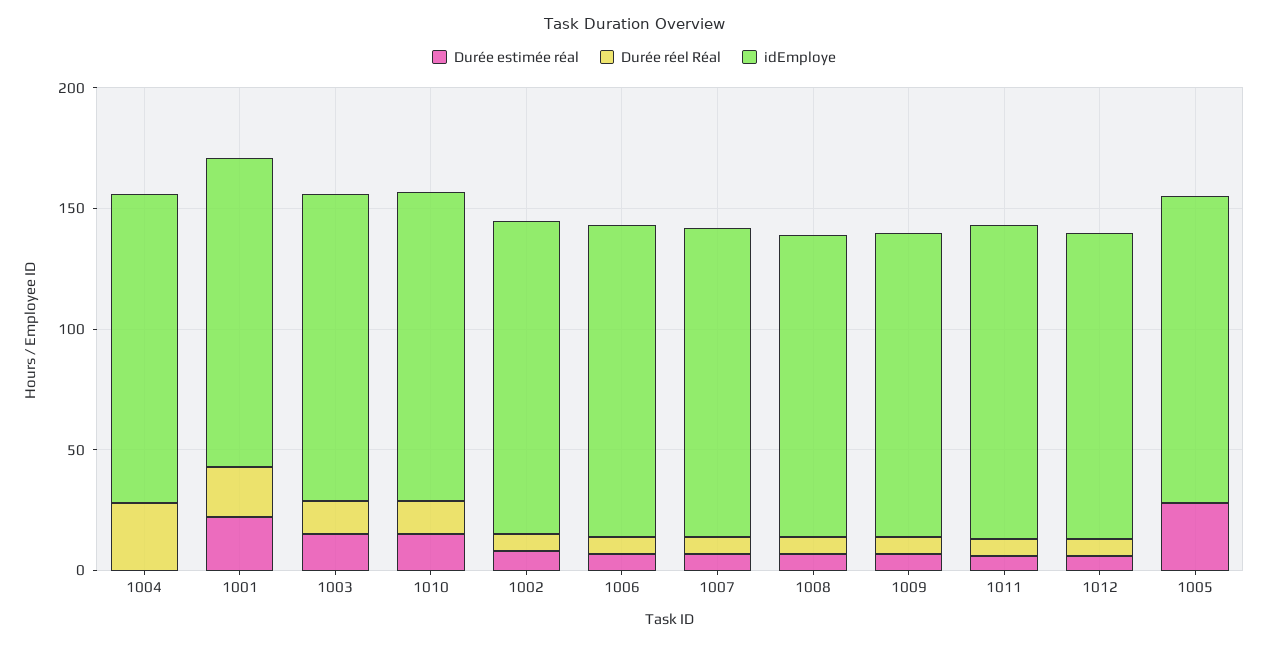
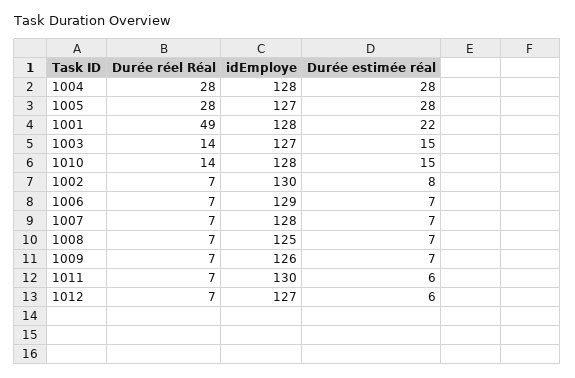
  {
    "Durée estimée réal": {
-     "1004": 0,
+     "1004": 28,
      "1001": 22,
      "1003": 15,
      "1010": 15,
      "1002": 8,
      "1006": 7,
      "1007": 7,
      "1008": 7,
      "1009": 7,
      "1011": 6,
      "1012": 6,
      "1005": 28
    },
    "Durée réel Réal": {
      "1004": 28,
-     "1001": 20,
+     "1001": 49,
      "1003": 14,
      "1010": 14,
      "1002": 7,
      "1006": 7,
      "1007": 7,
      "1008": 7,
      "1009": 7,
      "1011": 7,
      "1012": 7,
-     "1005": 0
+     "1005": 28
    },
    "idEmploye": {
      "1004": 128,
      "1001": 128,
      "1003": 127,
      "1010": 128,
      "1002": 130,
      "1006": 129,
      "1007": 128,
      "1008": 125,
      "1009": 126,
      "1011": 130,
      "1012": 127,
      "1005": 127
    }
  }

